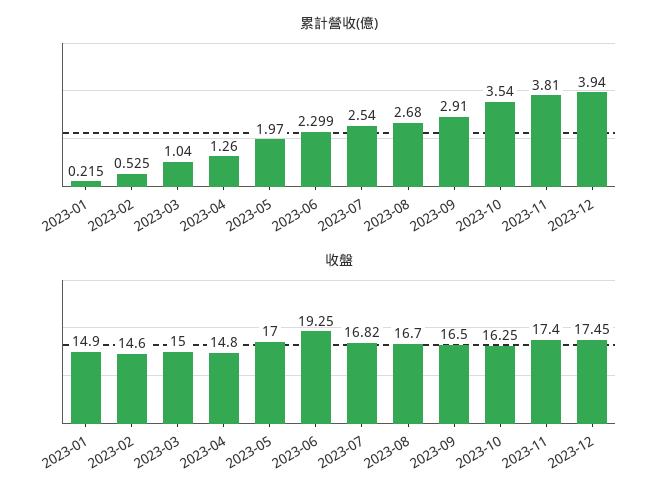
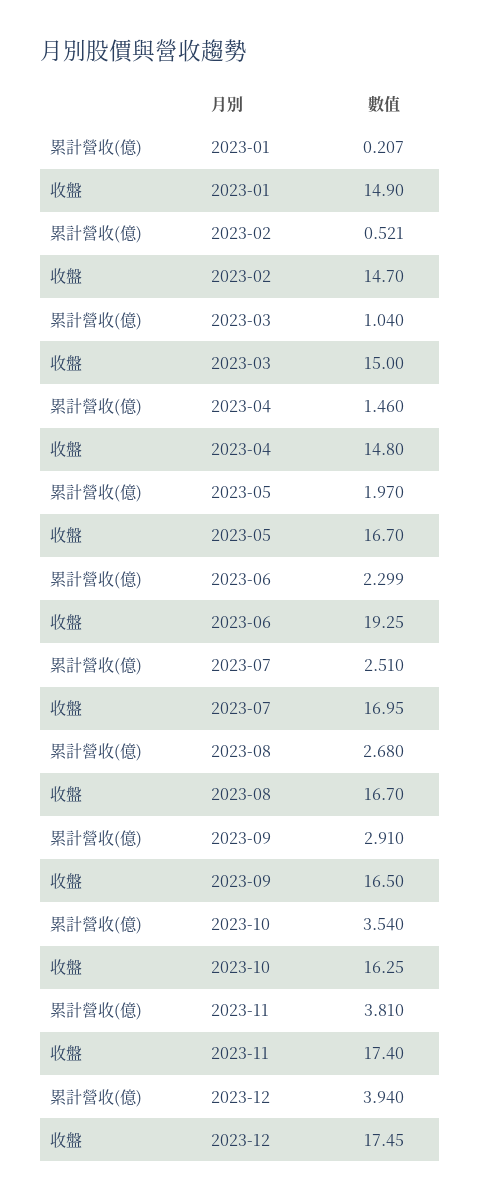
  {
    "累計營收(億)": {
-     "2023-01": 0.215,
+     "2023-01": 0.207,
-     "2023-02": 0.525,
+     "2023-02": 0.521,
      "2023-03": 1.04,
-     "2023-04": 1.26,
+     "2023-04": 1.46,
      "2023-05": 1.97,
      "2023-06": 2.299,
-     "2023-07": 2.54,
+     "2023-07": 2.51,
      "2023-08": 2.68,
      "2023-09": 2.91,
      "2023-10": 3.54,
      "2023-11": 3.81,
      "2023-12": 3.94
    },
    "收盤": {
      "2023-01": 14.9,
-     "2023-02": 14.6,
+     "2023-02": 14.7,
      "2023-03": 15,
      "2023-04": 14.8,
-     "2023-05": 17,
+     "2023-05": 16.7,
      "2023-06": 19.25,
-     "2023-07": 16.82,
+     "2023-07": 16.95,
      "2023-08": 16.7,
      "2023-09": 16.5,
      "2023-10": 16.25,
      "2023-11": 17.4,
      "2023-12": 17.45
    }
  }

